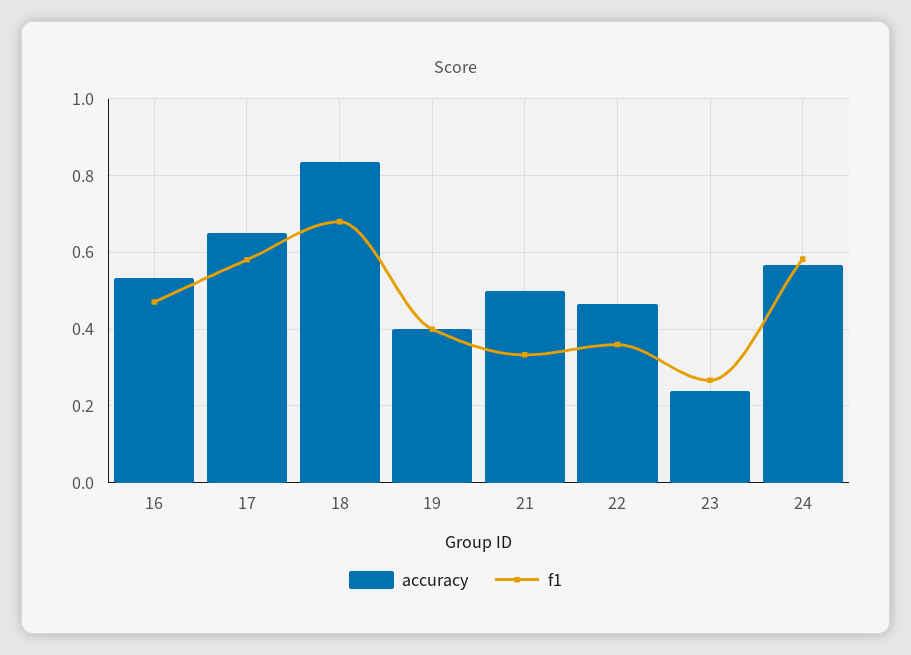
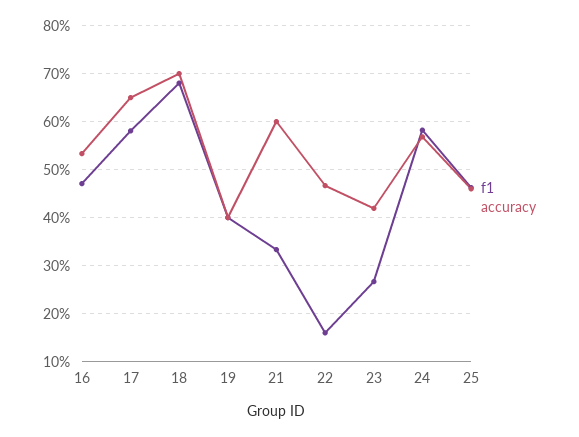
  {
    "accuracy": {
      "16": 0.54,
      "17": 0.66,
-     "18": 0.84,
+     "18": 0.7,
      "19": 0.4,
-     "21": 0.5,
+     "21": 0.6,
      "22": 0.46,
-     "23": 0.24,
+     "23": 0.42,
-     "24": 0.56
+     "24": 0.56,
+     "25": 0.46
    },
    "f1": {
      "16": 0.48,
      "17": 0.58,
      "18": 0.68,
      "19": 0.4,
      "21": 0.34,
-     "22": 0.36,
+     "22": 0.16,
      "23": 0.26,
-     "24": 0.58
+     "24": 0.58,
+     "25": 0.46
    }
  }

